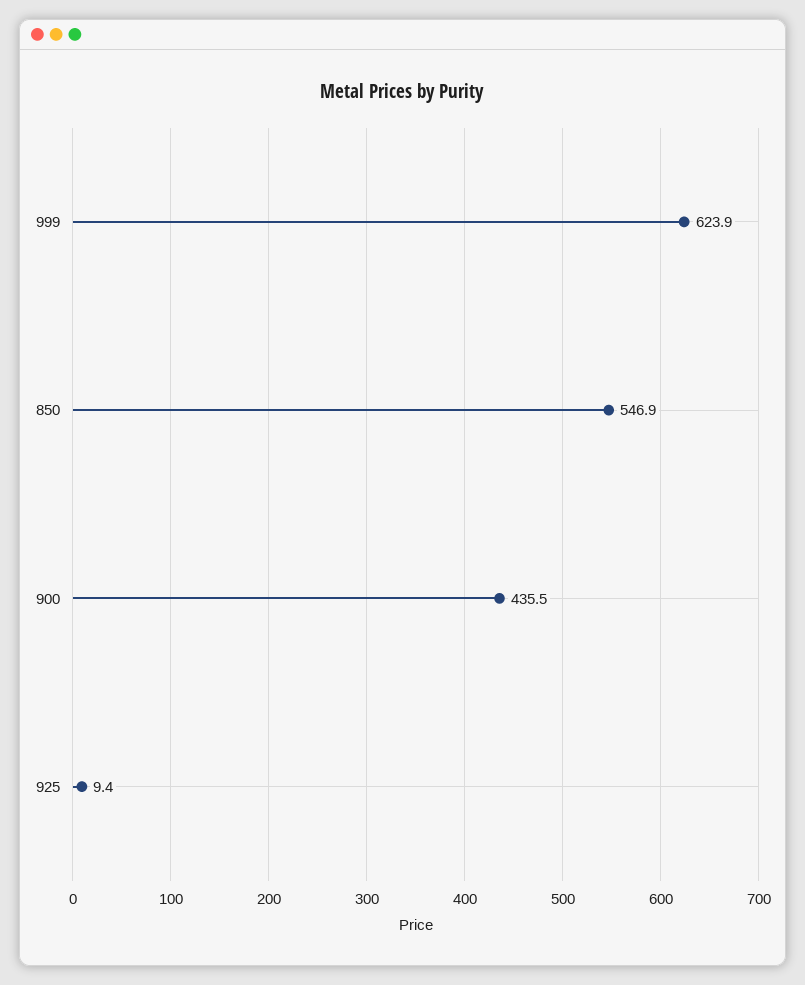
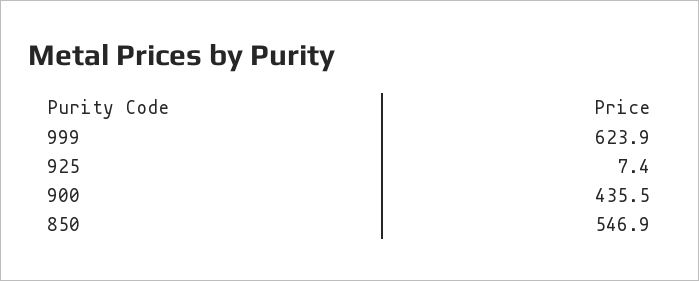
  {
    "999": 623.9,
    "850": 546.9,
    "900": 435.5,
-   "925": 9.4
+   "925": 7.4
  }

